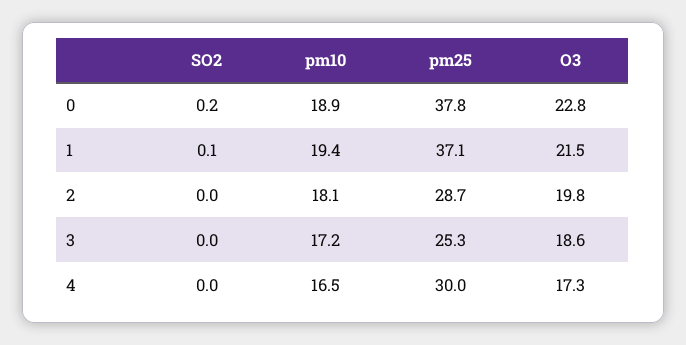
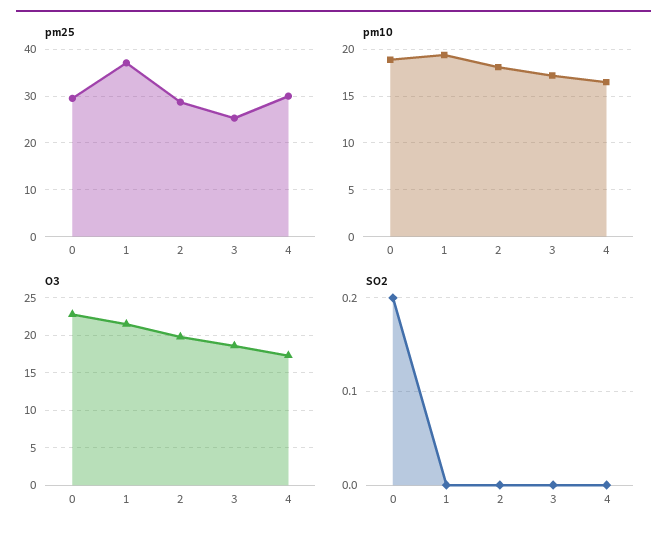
  {
    "SO2": {
      "0": 0.2,
-     "1": 0.1,
+     "1": 0,
      "2": 0,
      "3": 0,
      "4": 0
    },
    "pm10": {
      "0": 18.9,
      "1": 19.4,
      "2": 18.1,
      "3": 17.2,
      "4": 16.5
    },
    "pm25": {
-     "0": 37.8,
+     "0": 30,
      "1": 37.1,
      "2": 28.7,
      "3": 25.3,
      "4": 30
    },
    "O3": {
      "0": 22.8,
      "1": 21.5,
      "2": 19.8,
      "3": 18.6,
      "4": 17.3
    }
  }

